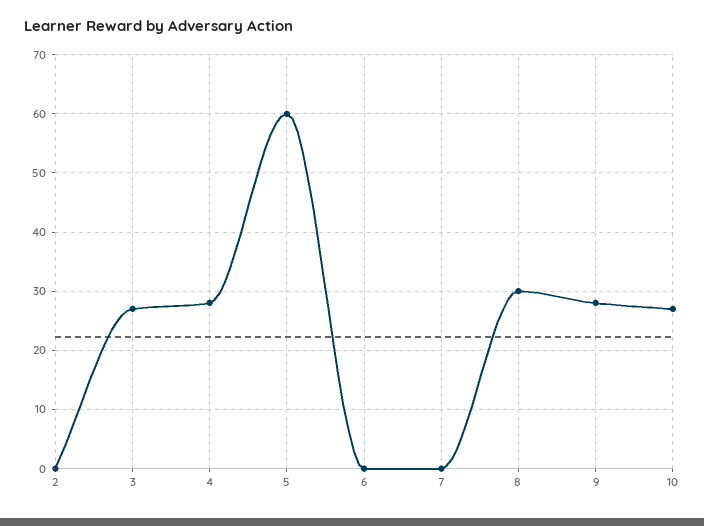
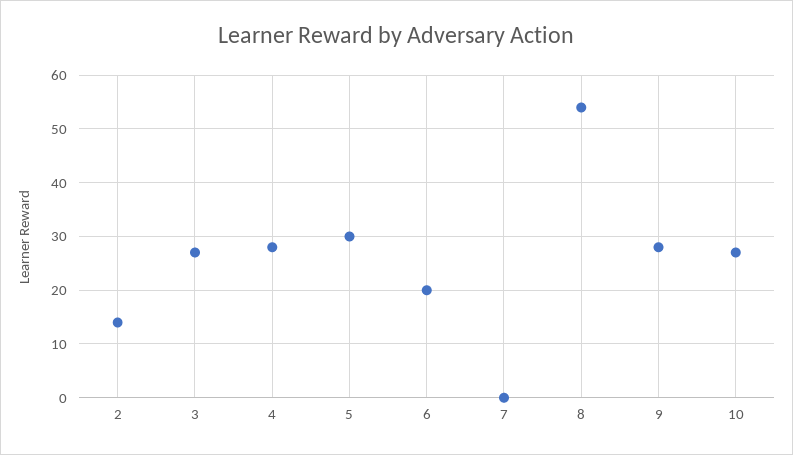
  {
-   "2": 0,
+   "2": 15,
    "3": 25,
    "4": 30,
-   "5": 60,
+   "5": 30,
-   "6": 0,
+   "6": 20,
    "7": 0,
-   "8": 30,
+   "8": 55,
    "9": 30,
    "10": 25
  }

